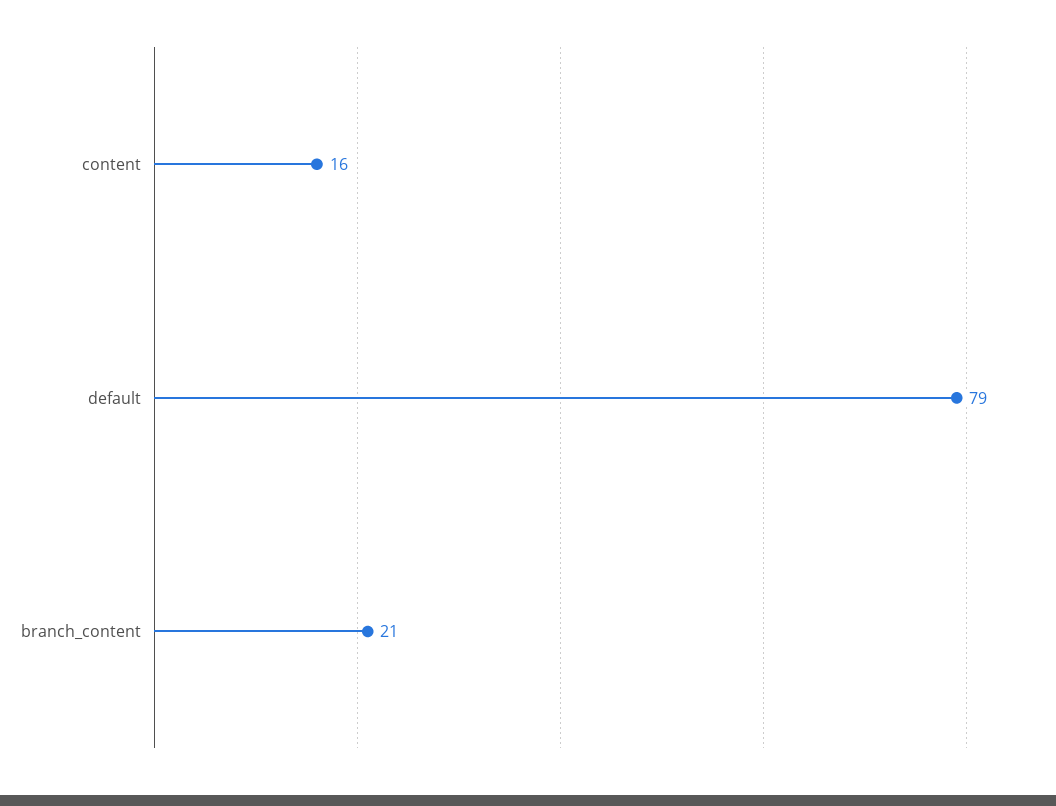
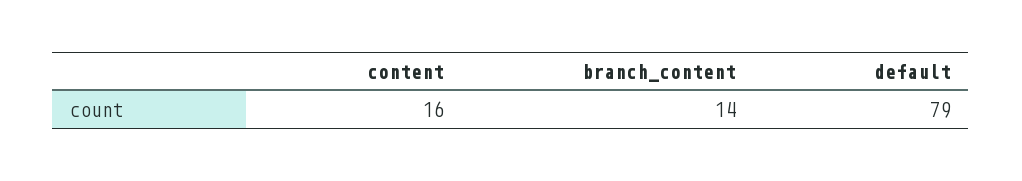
  {
    "content": 16,
    "default": 79,
-   "branch_content": 21
+   "branch_content": 14
  }

